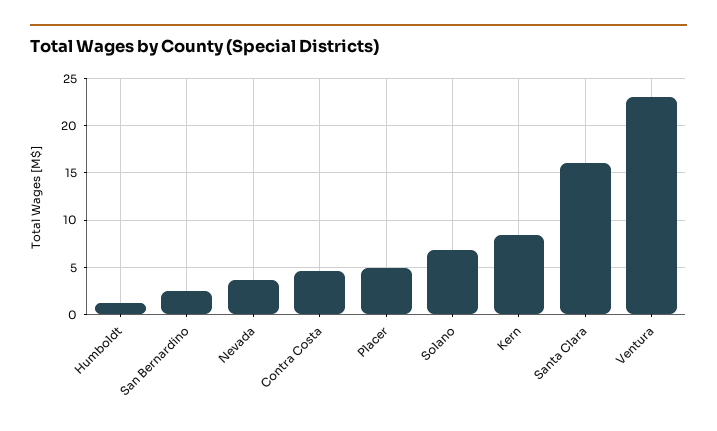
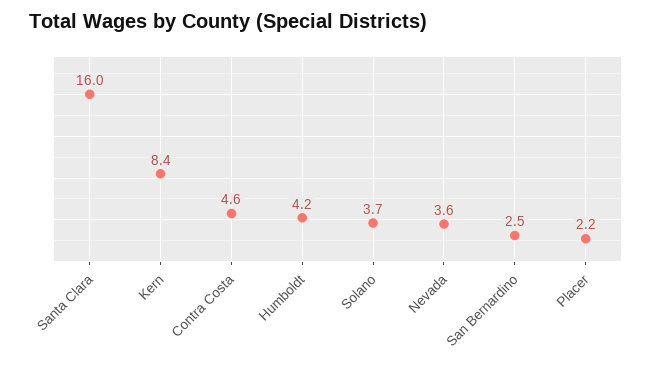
  {
-   "Humboldt": 1,
+   "Humboldt": 4.2,
    "San Bernardino": 2.5,
    "Nevada": 3.6,
    "Contra Costa": 4.6,
-   "Placer": 5,
+   "Placer": 2.2,
-   "Solano": 7,
+   "Solano": 3.7,
    "Kern": 8.4,
-   "Santa Clara": 16,
+   "Santa Clara": 16
-   "Ventura": 23
  }

